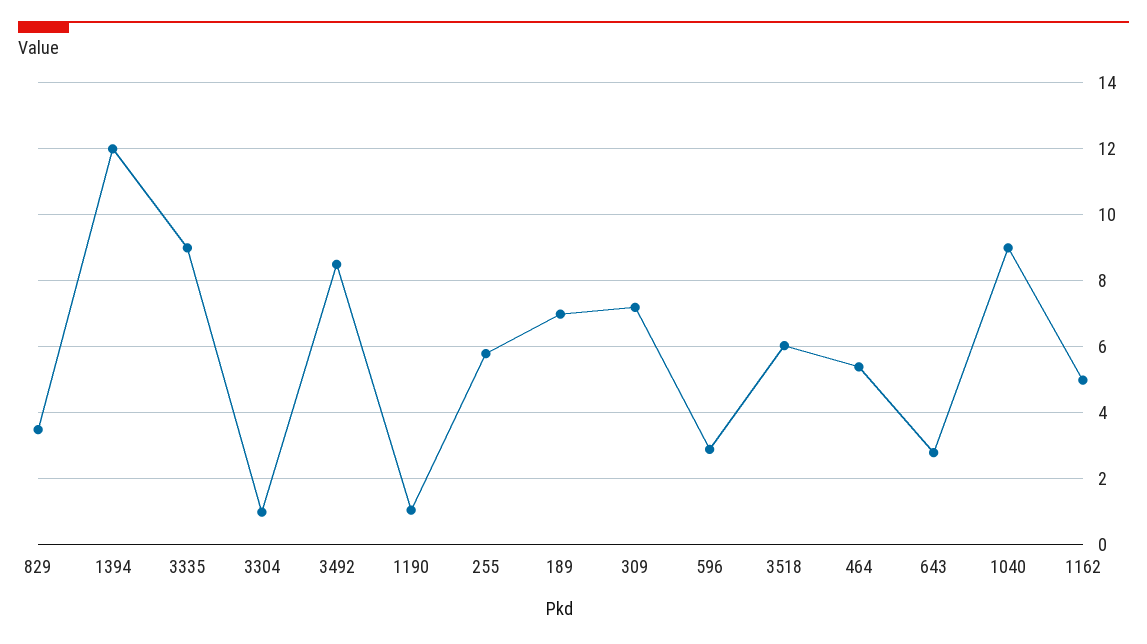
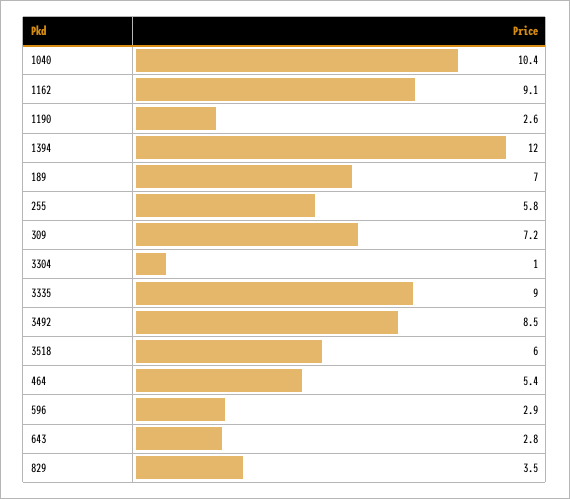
  {
    "829": 3.5,
    "1394": 12,
    "3335": 9,
    "3304": 1,
    "3492": 8.5,
-   "1190": 1,
+   "1190": 2.6,
    "255": 5.8,
    "189": 7,
    "309": 7.2,
    "596": 2.9,
    "3518": 6,
    "464": 5.4,
    "643": 2.8,
-   "1040": 9,
+   "1040": 10.4,
-   "1162": 5
+   "1162": 9.1
  }

